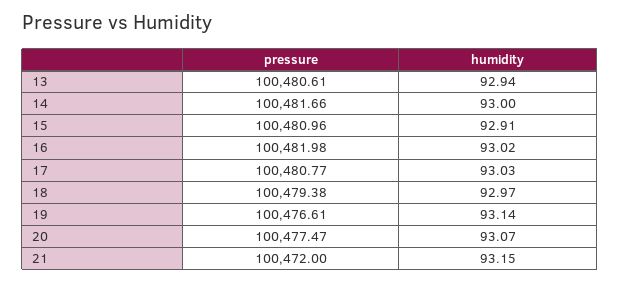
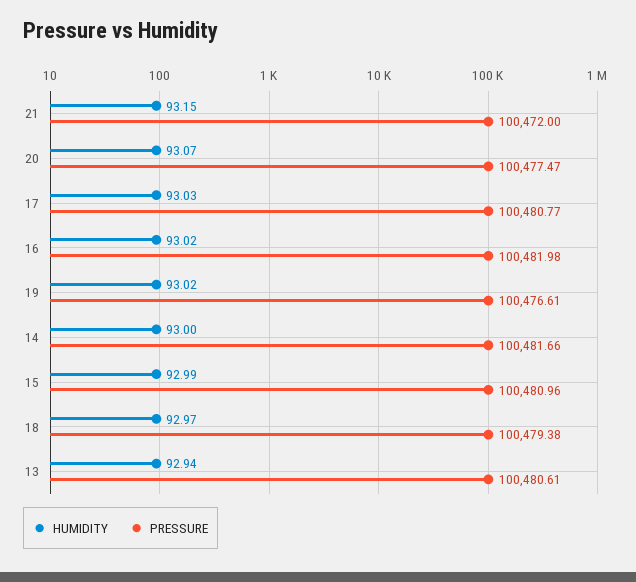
  {
    "pressure": {
      "13": 100480.61,
      "14": 100481.66,
      "15": 100480.96,
      "16": 100481.98,
      "17": 100480.77,
      "18": 100479.38,
      "19": 100476.61,
      "20": 100477.47,
      "21": 100472
    },
    "humidity": {
      "13": 92.94,
      "14": 93,
-     "15": 92.91,
+     "15": 92.99,
      "16": 93.02,
      "17": 93.03,
      "18": 92.97,
-     "19": 93.14,
+     "19": 93.02,
      "20": 93.07,
      "21": 93.15
    }
  }

